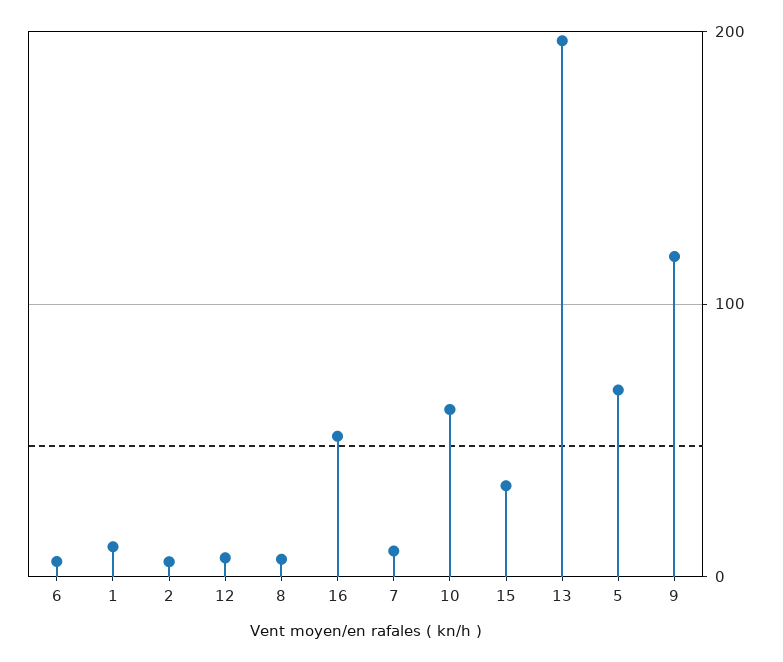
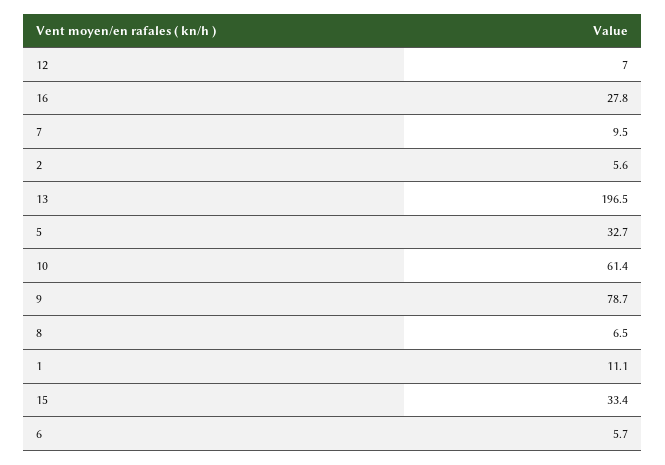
  {
    "6": 5.7,
    "1": 11.1,
    "2": 5.6,
    "12": 7,
    "8": 6.5,
-   "16": 50,
+   "16": 27.8,
    "7": 9.5,
    "10": 61.4,
    "15": 33.4,
    "13": 196.5,
-   "5": 70,
+   "5": 32.7,
-   "9": 120
+   "9": 78.7
  }

